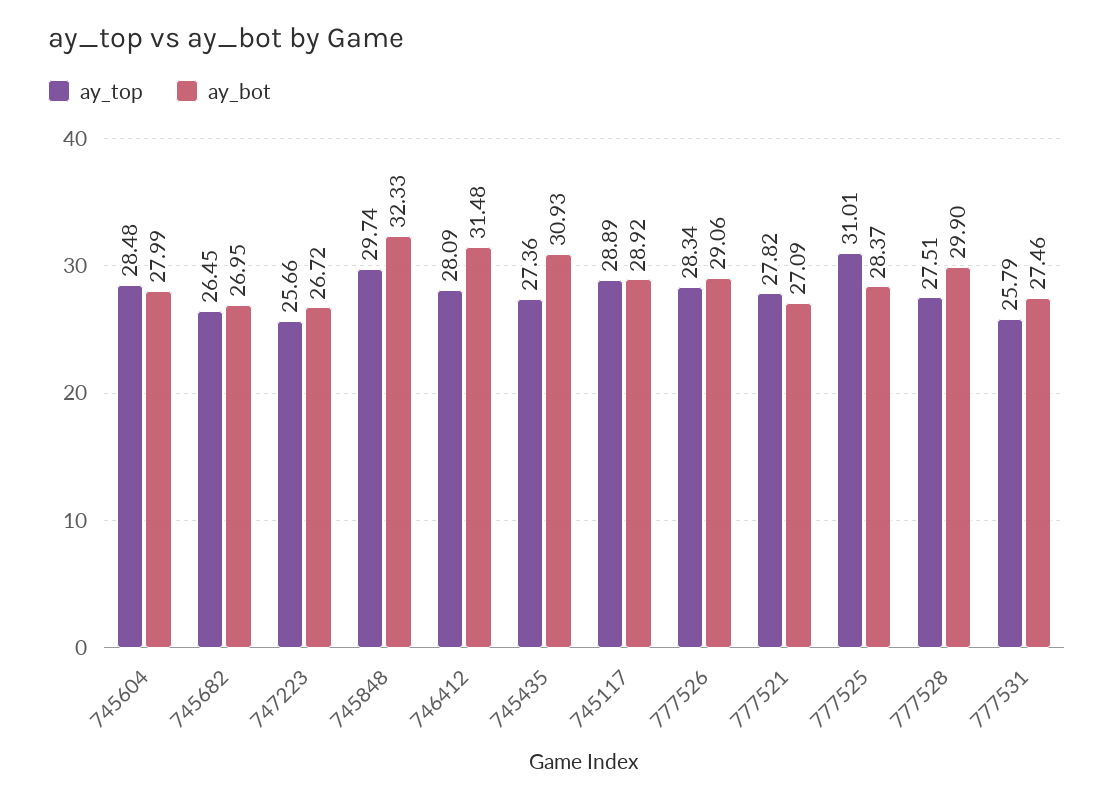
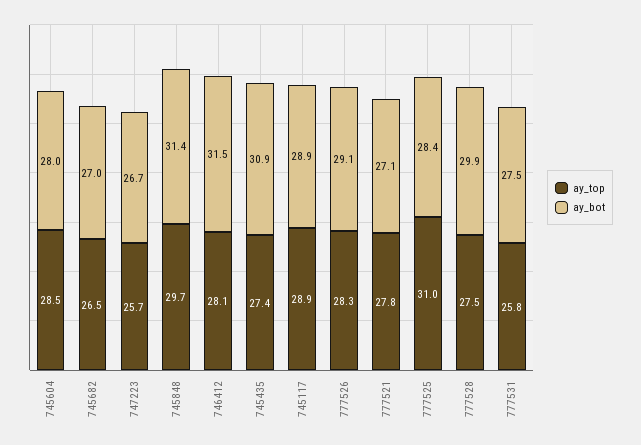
  {
    "ay_top": {
      "745604": 28.48,
      "745682": 26.45,
      "747223": 25.66,
      "745848": 29.74,
      "746412": 28.09,
      "745435": 27.36,
      "745117": 28.89,
      "777526": 28.34,
      "777521": 27.82,
      "777525": 31.01,
      "777528": 27.51,
      "777531": 25.79
    },
    "ay_bot": {
      "745604": 27.99,
      "745682": 26.95,
      "747223": 26.72,
-     "745848": 32.33,
+     "745848": 31.4,
      "746412": 31.48,
      "745435": 30.93,
      "745117": 28.92,
      "777526": 29.06,
      "777521": 27.09,
      "777525": 28.37,
      "777528": 29.9,
      "777531": 27.46
    }
  }

